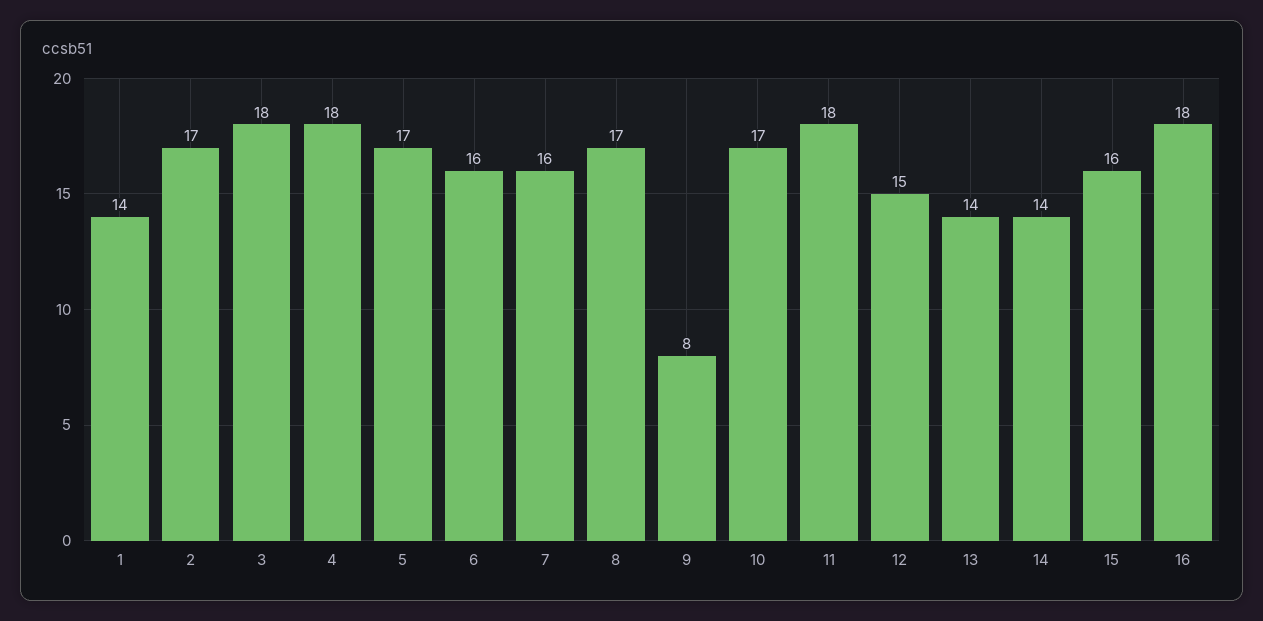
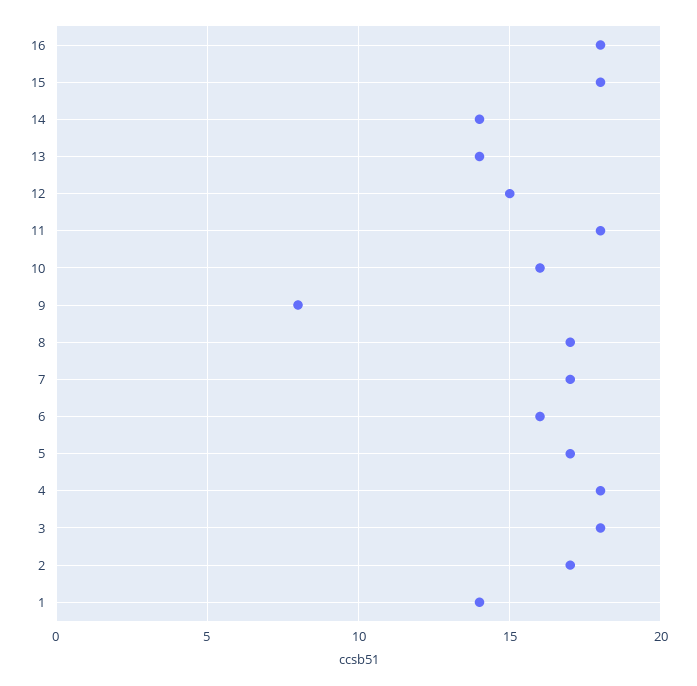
  {
    "1": 14,
    "2": 17,
    "3": 18,
    "4": 18,
    "5": 17,
    "6": 16,
-   "7": 16,
+   "7": 17,
    "8": 17,
    "9": 8,
-   "10": 17,
+   "10": 16,
    "11": 18,
    "12": 15,
    "13": 14,
    "14": 14,
-   "15": 16,
+   "15": 18,
    "16": 18
  }

